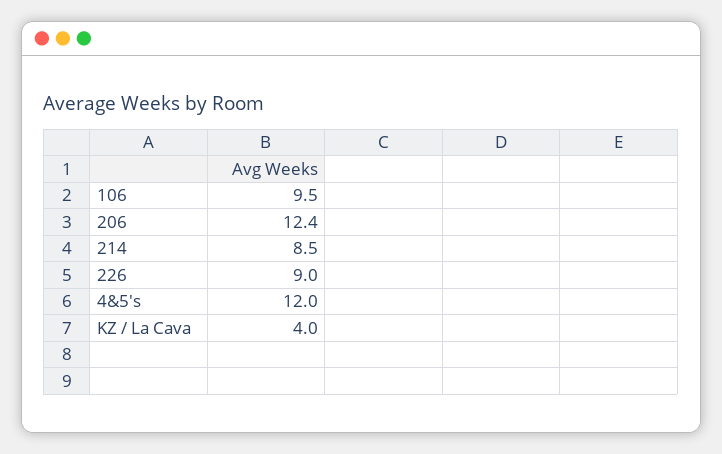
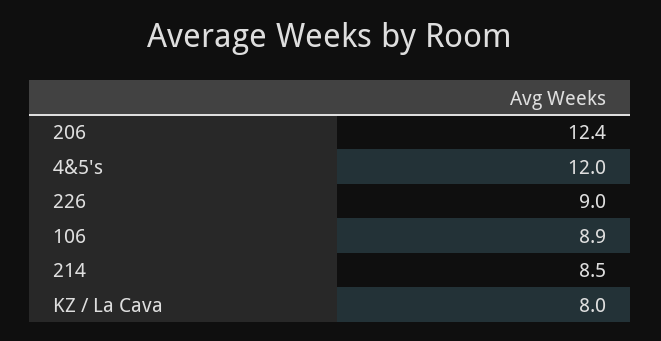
  {
-   "106": 9.5,
+   "106": 8.9,
    "206": 12.4,
    "214": 8.5,
    "226": 9,
    "4&5's": 12,
-   "KZ / La Cava": 4
+   "KZ / La Cava": 8
  }

